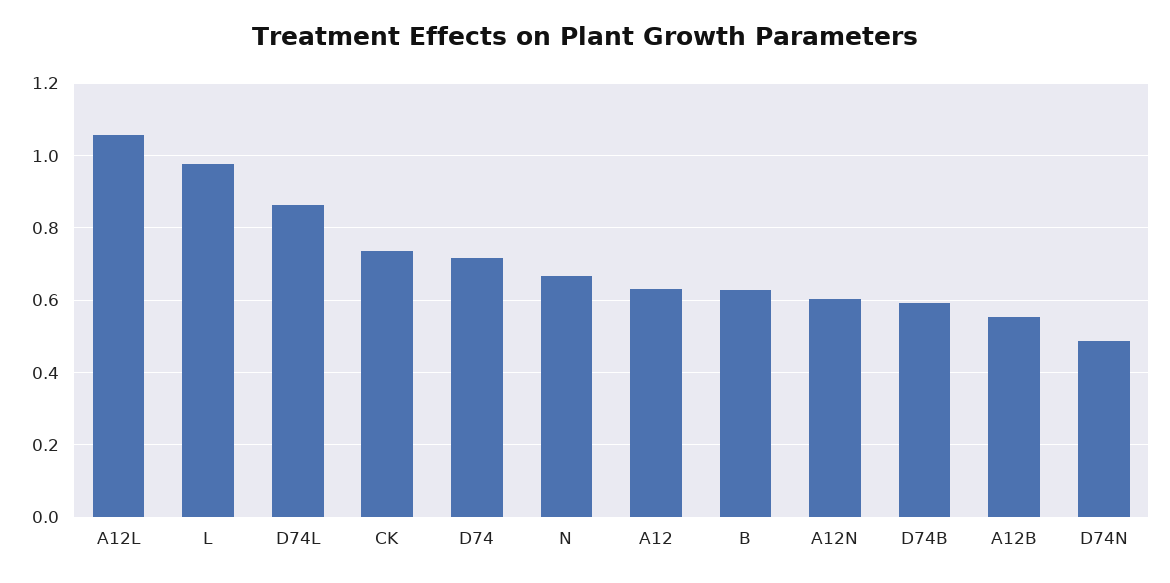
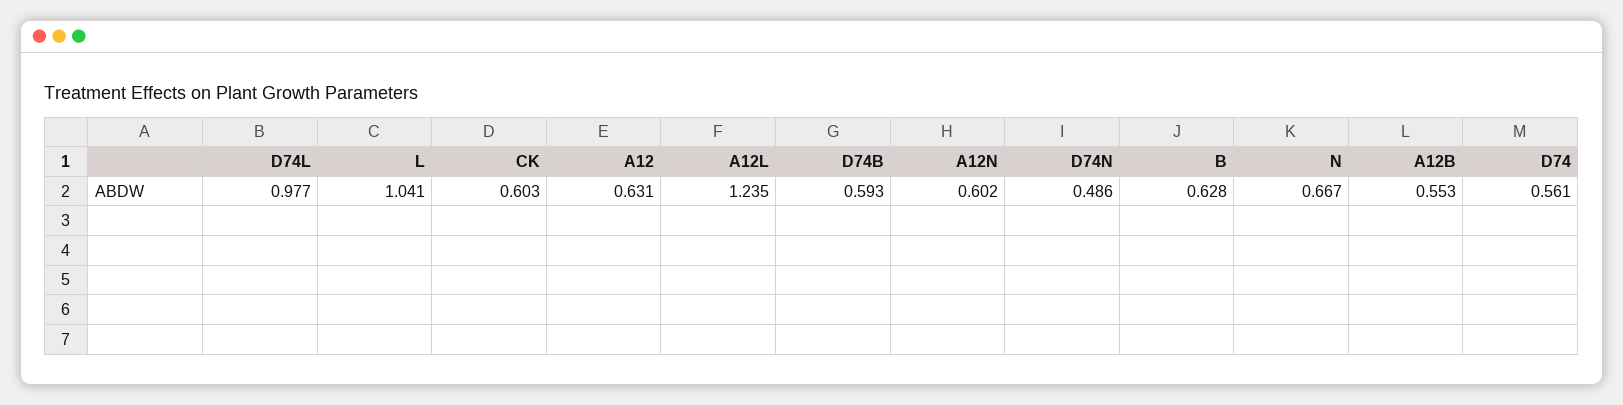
  {
-   "A12L": 1.06,
+   "A12L": 1.235,
-   "L": 0.98,
+   "L": 1.041,
-   "D74L": 0.86,
+   "D74L": 0.977,
-   "CK": 0.74,
+   "CK": 0.603,
-   "D74": 0.72,
+   "D74": 0.561,
    "N": 0.667,
    "A12": 0.631,
    "B": 0.628,
    "A12N": 0.602,
    "D74B": 0.593,
    "A12B": 0.553,
    "D74N": 0.486
  }

